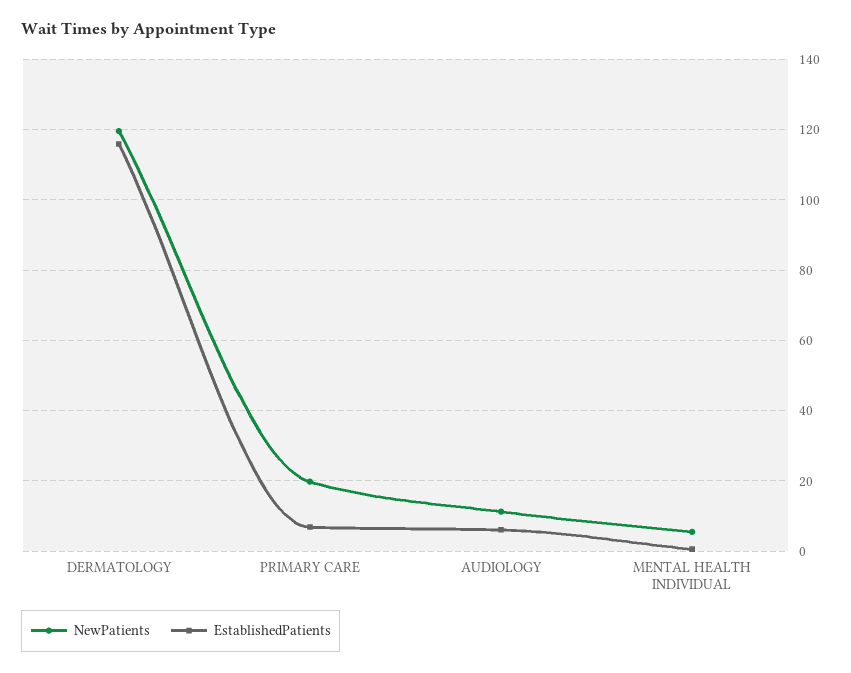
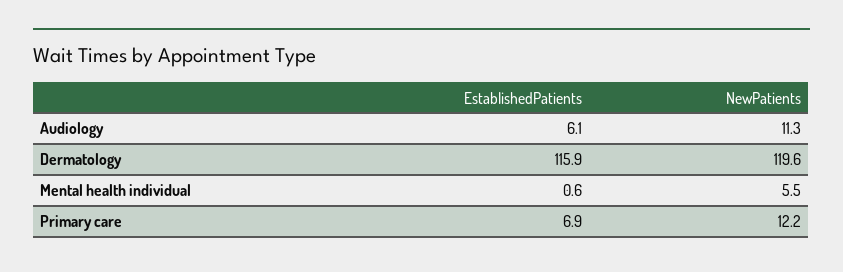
  {
    "NewPatients": {
      "DERMATOLOGY": 119.6,
-     "PRIMARY CARE": 20,
+     "PRIMARY CARE": 12.2,
      "AUDIOLOGY": 11.3,
      "MENTAL HEALTH INDIVIDUAL": 5.5
    },
    "EstablishedPatients": {
      "DERMATOLOGY": 115.9,
      "PRIMARY CARE": 6.9,
      "AUDIOLOGY": 6.1,
      "MENTAL HEALTH INDIVIDUAL": 0.6
    }
  }

